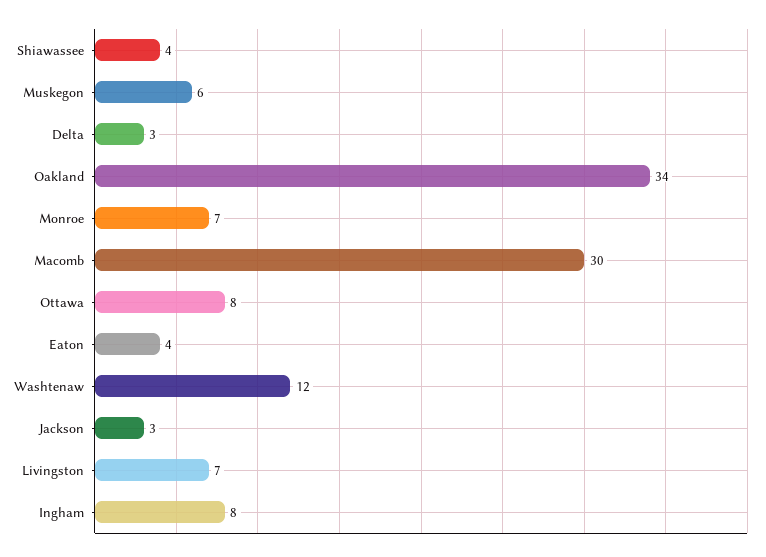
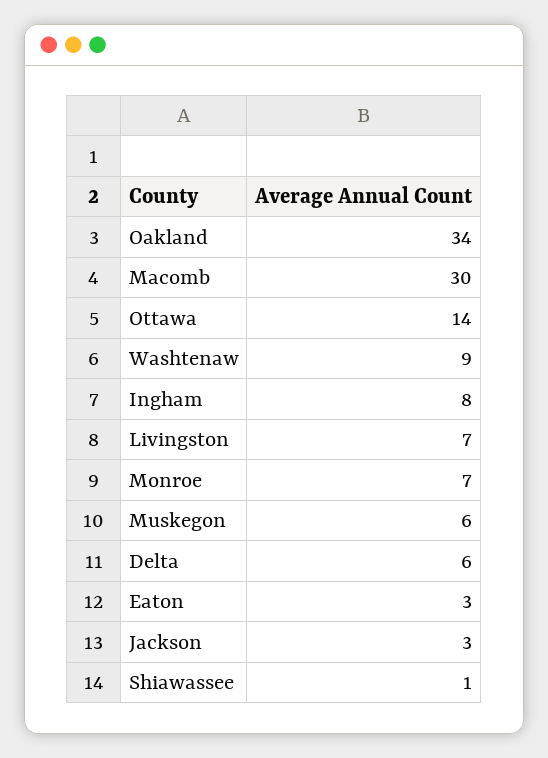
  {
-   "Shiawassee": 4,
+   "Shiawassee": 1,
    "Muskegon": 6,
-   "Delta": 3,
+   "Delta": 6,
    "Oakland": 34,
    "Monroe": 7,
    "Macomb": 30,
-   "Ottawa": 8,
+   "Ottawa": 14,
-   "Eaton": 4,
+   "Eaton": 3,
-   "Washtenaw": 12,
+   "Washtenaw": 9,
    "Jackson": 3,
    "Livingston": 7,
    "Ingham": 8
  }

